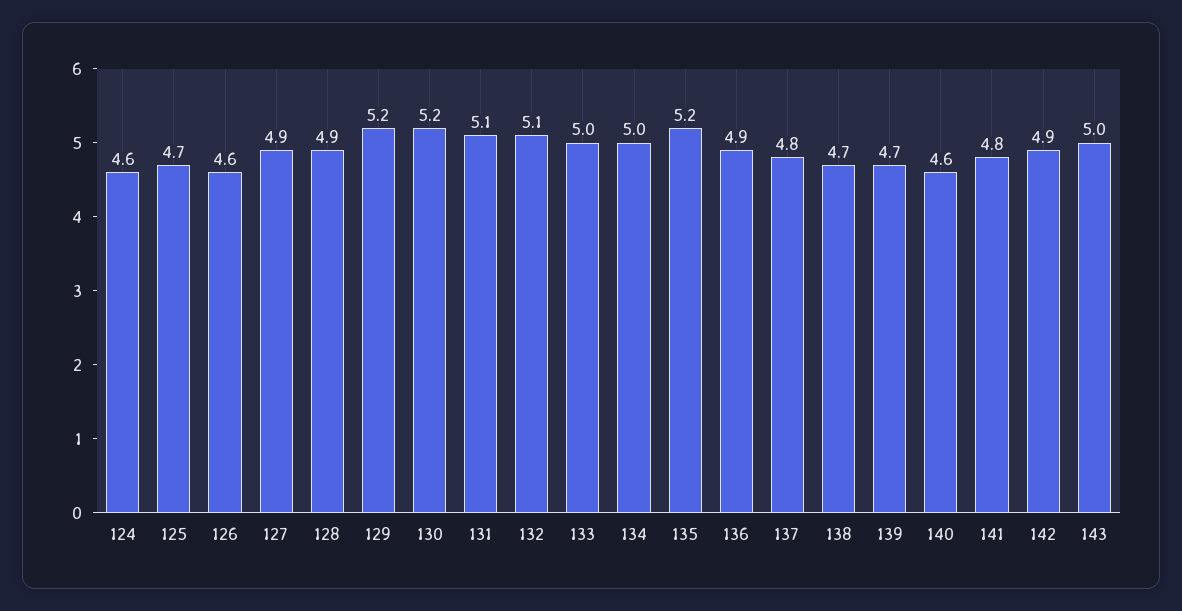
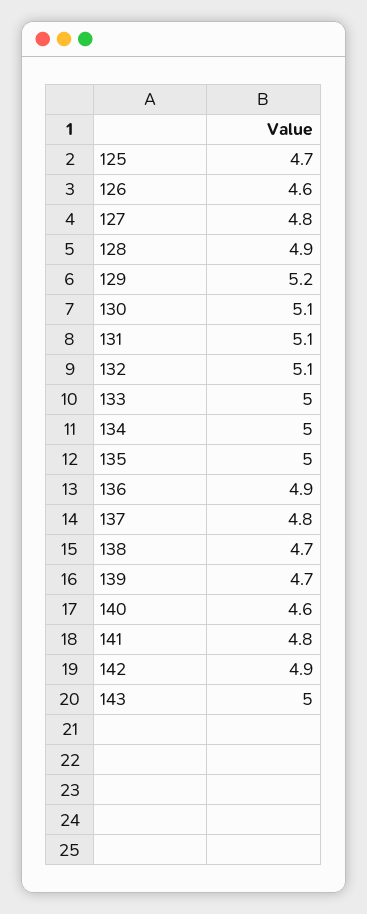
  {
-   "124": 4.6,
    "125": 4.7,
    "126": 4.6,
-   "127": 4.9,
+   "127": 4.8,
    "128": 4.9,
    "129": 5.2,
-   "130": 5.2,
+   "130": 5.1,
    "131": 5.1,
    "132": 5.1,
    "133": 5,
    "134": 5,
-   "135": 5.2,
+   "135": 5,
    "136": 4.9,
    "137": 4.8,
    "138": 4.7,
    "139": 4.7,
    "140": 4.6,
    "141": 4.8,
    "142": 4.9,
    "143": 5
  }

